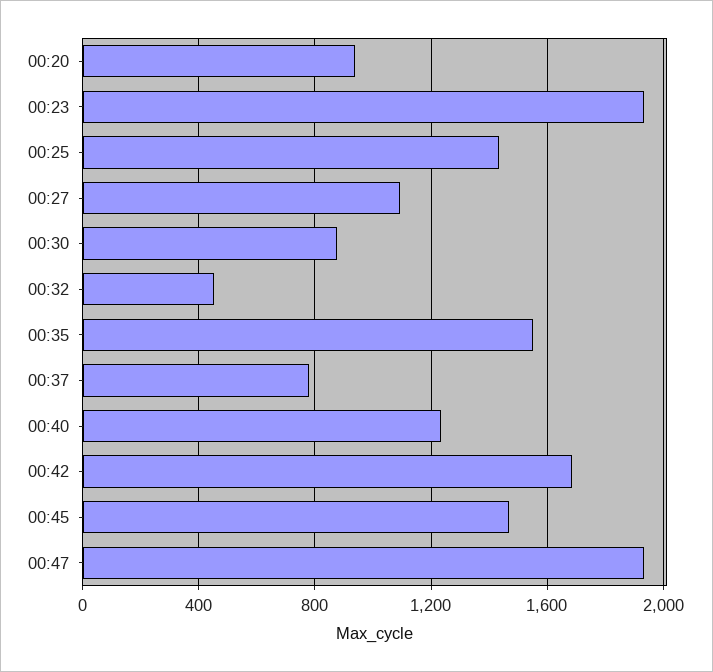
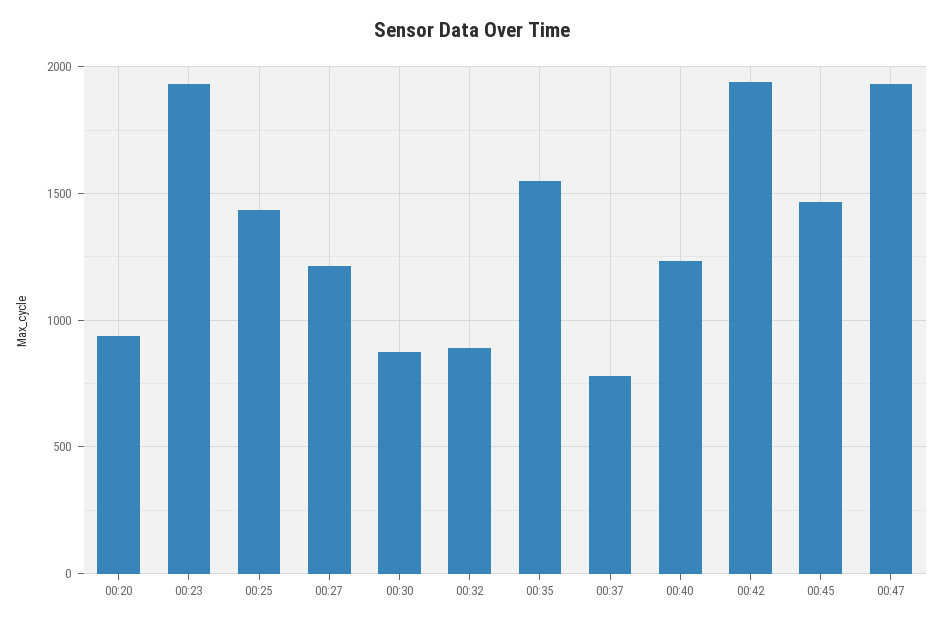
  {
    "00:20": 950,
    "00:23": 1950,
    "00:25": 1450,
-   "00:27": 1100,
+   "00:27": 1200,
    "00:30": 900,
-   "00:32": 450,
+   "00:32": 900,
    "00:35": 1550,
    "00:37": 800,
    "00:40": 1250,
-   "00:42": 1700,
+   "00:42": 1950,
    "00:45": 1450,
    "00:47": 1950
  }

